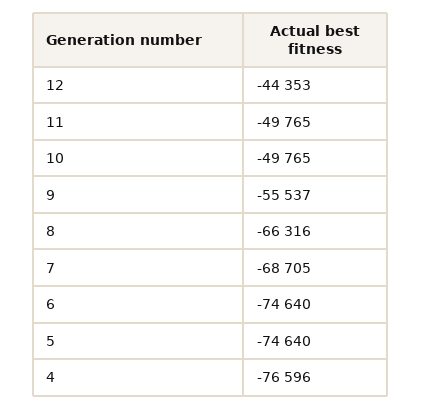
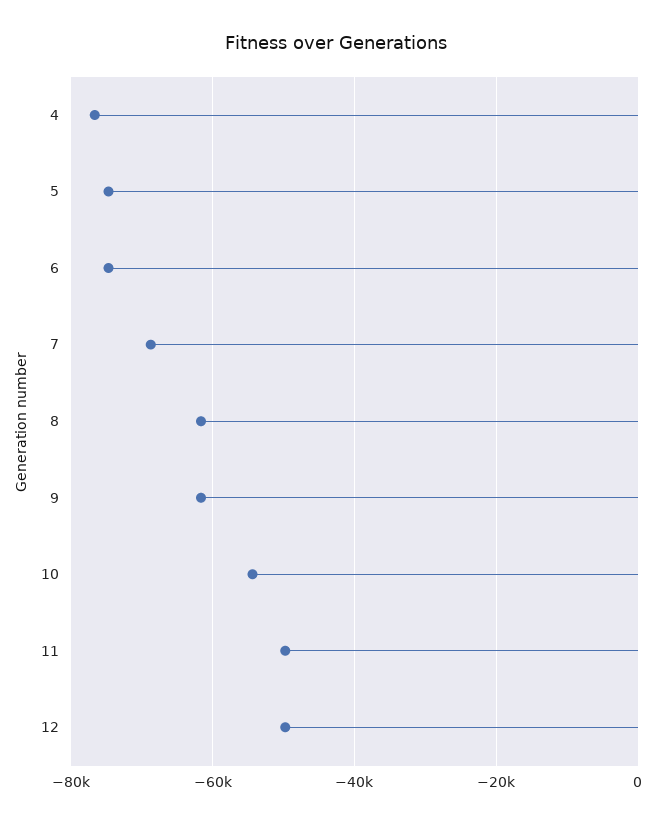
  {
-   "12": -44353,
+   "12": -50000,
    "11": -49765,
-   "10": -49765,
+   "10": -54000,
-   "9": -55537,
+   "9": -62000,
-   "8": -66316,
+   "8": -62000,
    "7": -68705,
    "6": -74640,
    "5": -74640,
    "4": -76596
  }

